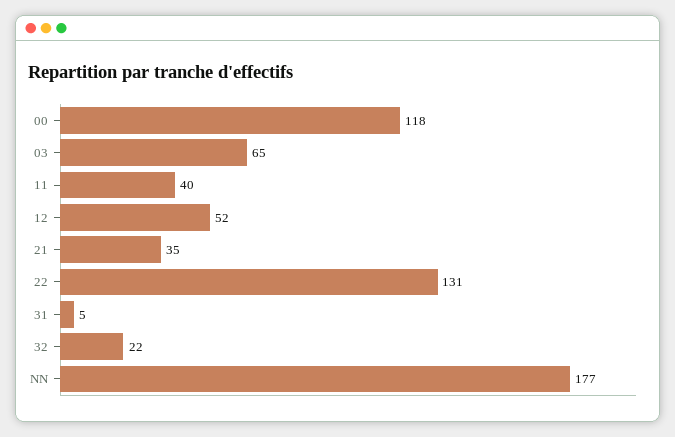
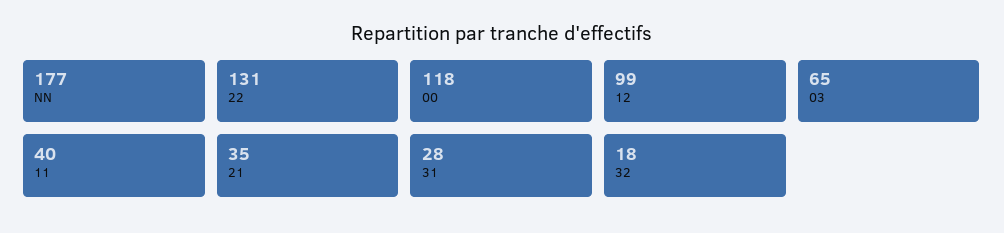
  {
    "00": 118,
    "03": 65,
    "11": 40,
-   "12": 52,
+   "12": 99,
    "21": 35,
    "22": 131,
-   "31": 5,
+   "31": 28,
-   "32": 22,
+   "32": 18,
    "NN": 177
  }

